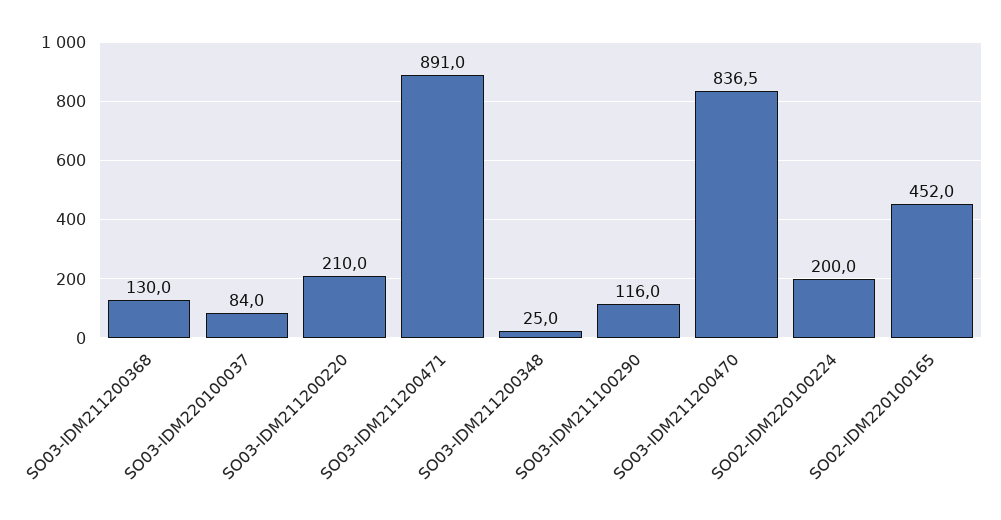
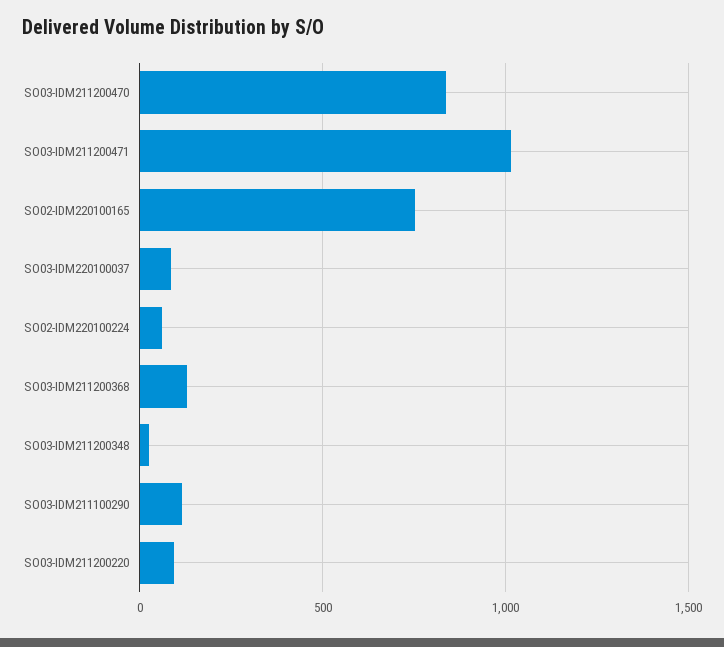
  {
    "SO03-IDM211200368": 130,
    "SO03-IDM220100037": 84,
-   "SO03-IDM211200220": 210,
+   "SO03-IDM211200220": 100,
-   "SO03-IDM211200471": 891,
+   "SO03-IDM211200471": 1000,
    "SO03-IDM211200348": 25,
    "SO03-IDM211100290": 116,
    "SO03-IDM211200470": 836.5,
-   "SO02-IDM220100224": 200,
+   "SO02-IDM220100224": 50,
-   "SO02-IDM220100165": 452
+   "SO02-IDM220100165": 750
  }

